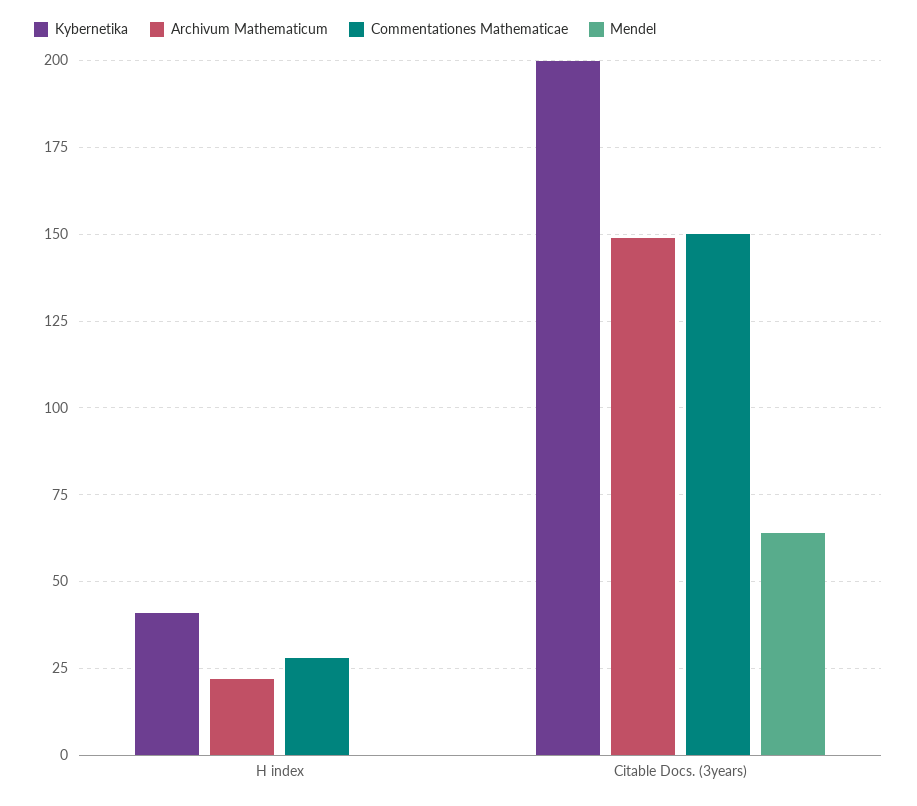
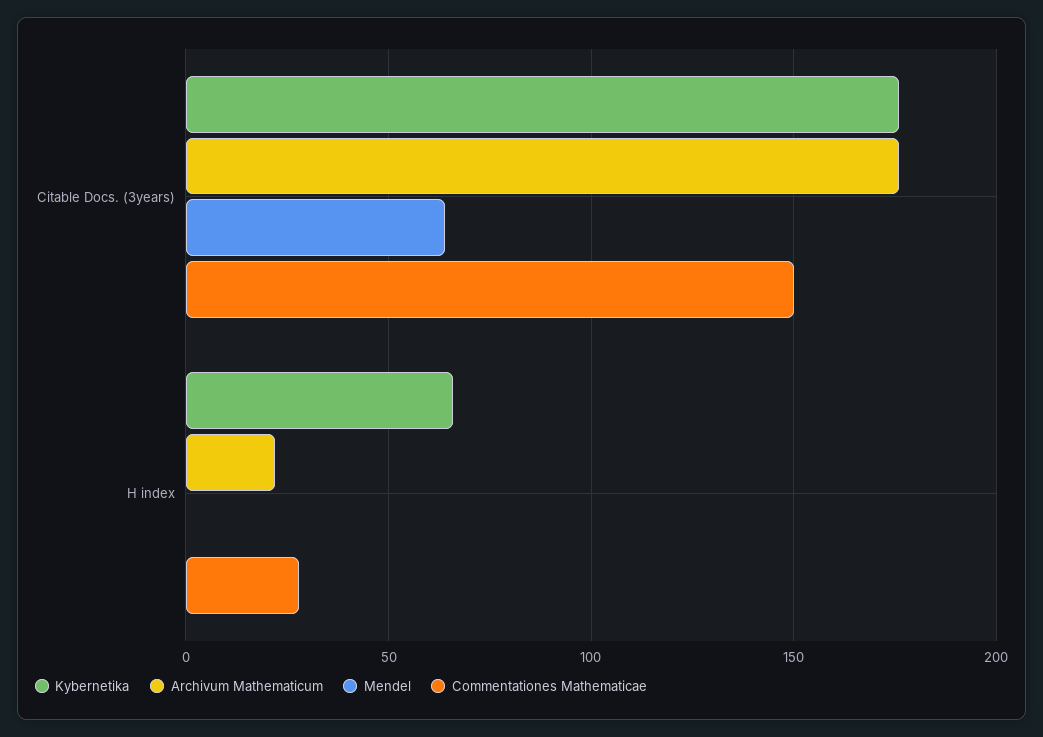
  {
    "Kybernetika": {
-     "H index": 40,
+     "H index": 65,
-     "Citable Docs. (3years)": 200
+     "Citable Docs. (3years)": 175
    },
    "Archivum Mathematicum": {
      "H index": 20,
-     "Citable Docs. (3years)": 150
+     "Citable Docs. (3years)": 175
    },
    "Commentationes Mathematicae": {
      "H index": 30,
      "Citable Docs. (3years)": 150
    },
    "Mendel": {
      "H index": 0,
      "Citable Docs. (3years)": 65
    }
  }

